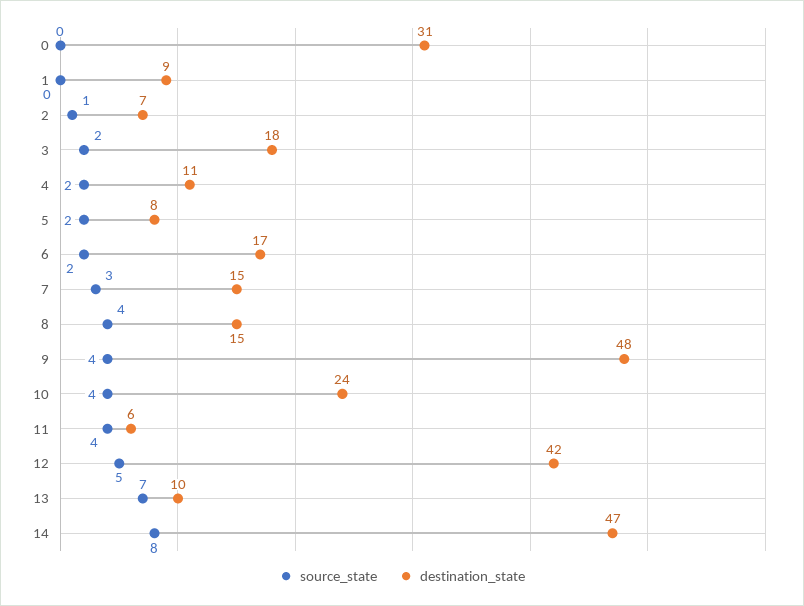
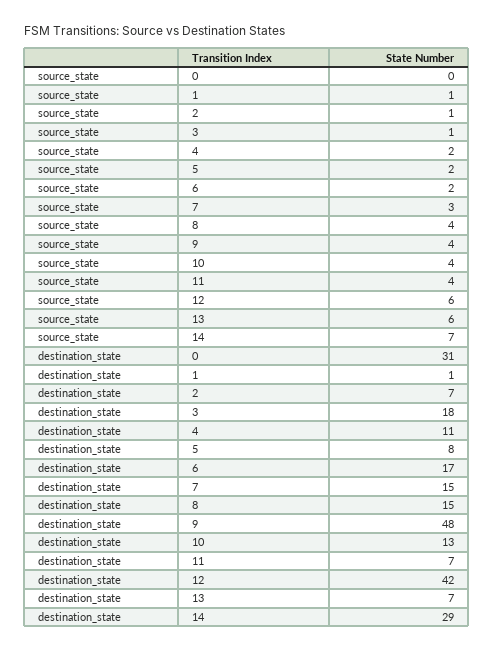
  {
    "source_state": {
      "0": 0,
-     "1": 0,
+     "1": 1,
      "2": 1,
-     "3": 2,
+     "3": 1,
      "4": 2,
      "5": 2,
      "6": 2,
      "7": 3,
      "8": 4,
      "9": 4,
      "10": 4,
      "11": 4,
-     "12": 5,
+     "12": 6,
-     "13": 7,
+     "13": 6,
-     "14": 8
+     "14": 7
    },
    "destination_state": {
      "0": 31,
-     "1": 9,
+     "1": 1,
      "2": 7,
      "3": 18,
      "4": 11,
      "5": 8,
      "6": 17,
      "7": 15,
      "8": 15,
      "9": 48,
-     "10": 24,
+     "10": 13,
-     "11": 6,
+     "11": 7,
      "12": 42,
-     "13": 10,
+     "13": 7,
-     "14": 47
+     "14": 29
    }
  }

